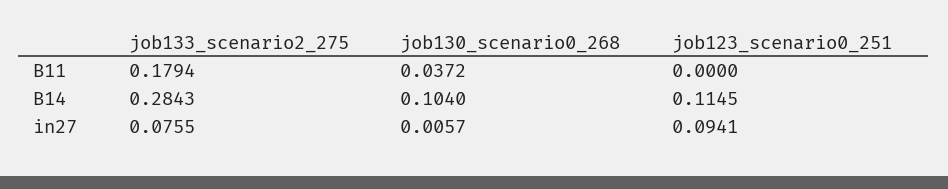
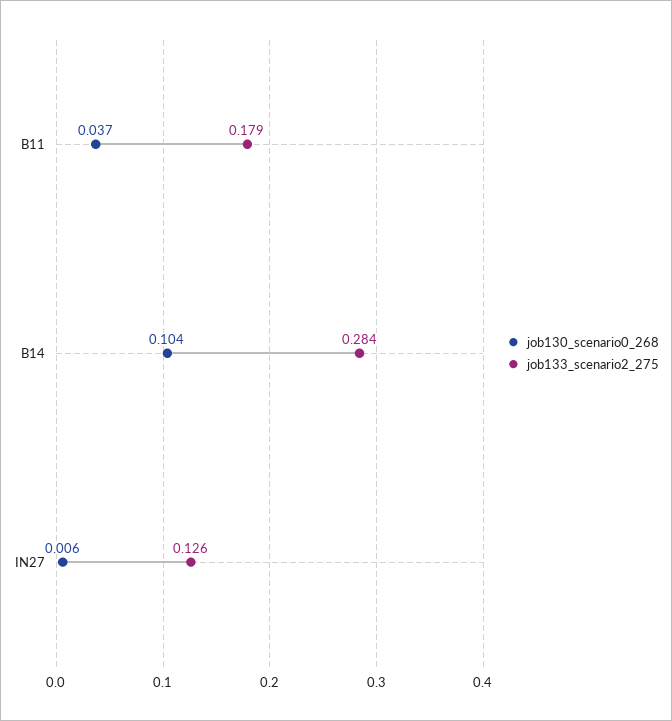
  {
    "job133_scenario2_275": {
      "B11": 0.1794,
      "B14": 0.2843,
-     "in27": 0.0755
+     "in27": 0.126
    },
    "job130_scenario0_268": {
      "B11": 0.0372,
      "B14": 0.104,
      "in27": 0.0057
-   },
+   }
-   "job123_scenario0_251": {
-     "B11": 0,
-     "B14": 0.1145,
-     "in27": 0.0941
-   }
  }

